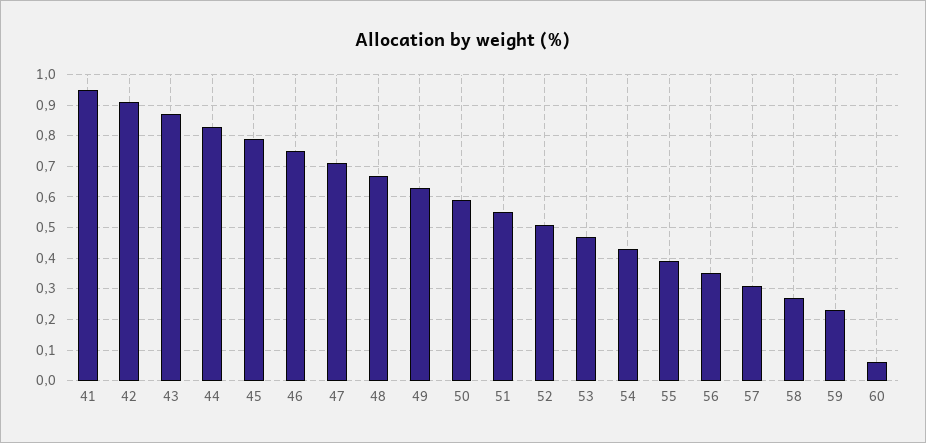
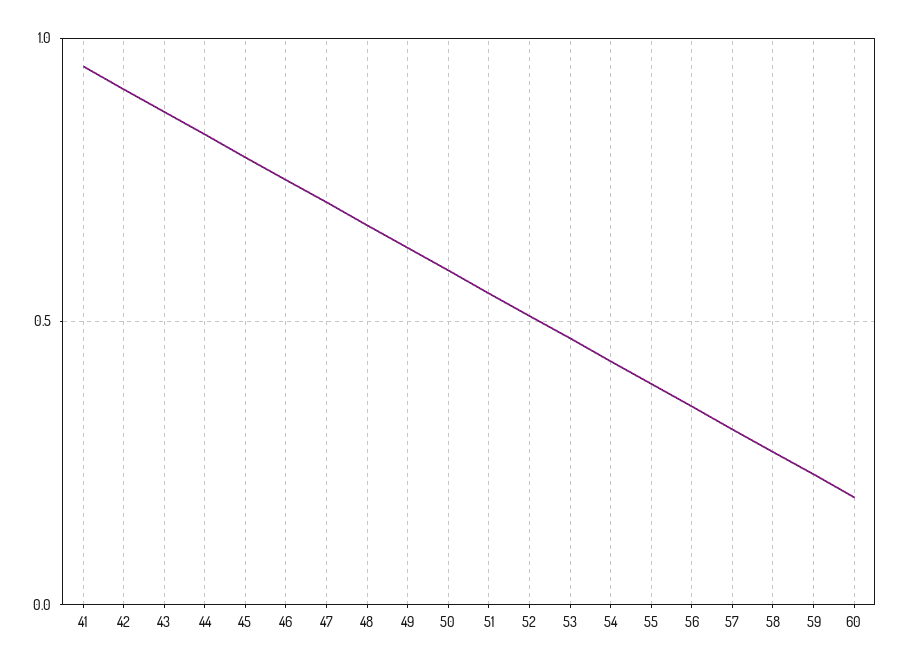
  {
    "41": 0.95,
    "42": 0.9,
    "43": 0.85,
    "44": 0.85,
    "45": 0.8,
    "46": 0.75,
    "47": 0.7,
    "48": 0.65,
    "49": 0.65,
    "50": 0.6,
    "51": 0.55,
    "52": 0.5,
    "53": 0.45,
    "54": 0.45,
    "55": 0.4,
    "56": 0.35,
    "57": 0.3,
    "58": 0.25,
    "59": 0.25,
-   "60": 0.05
+   "60": 0.2
  }

